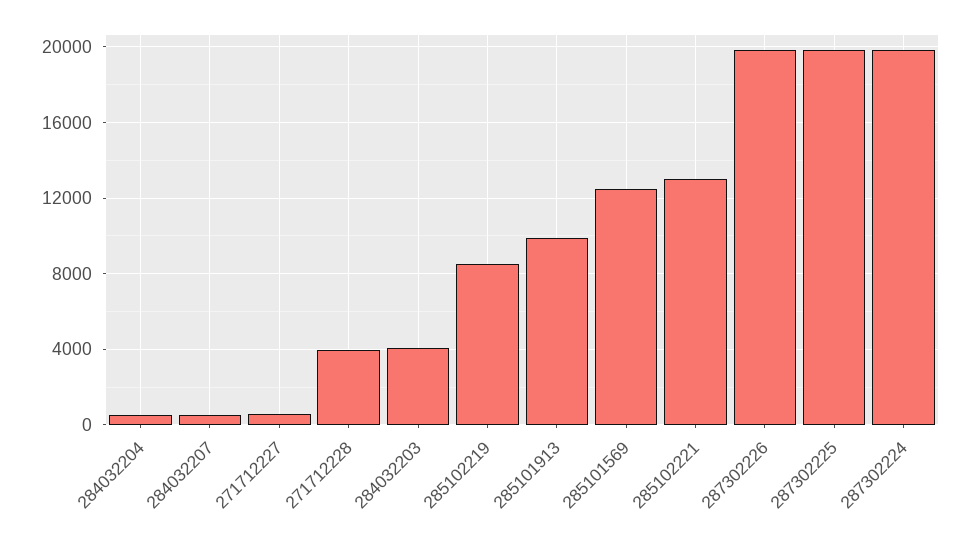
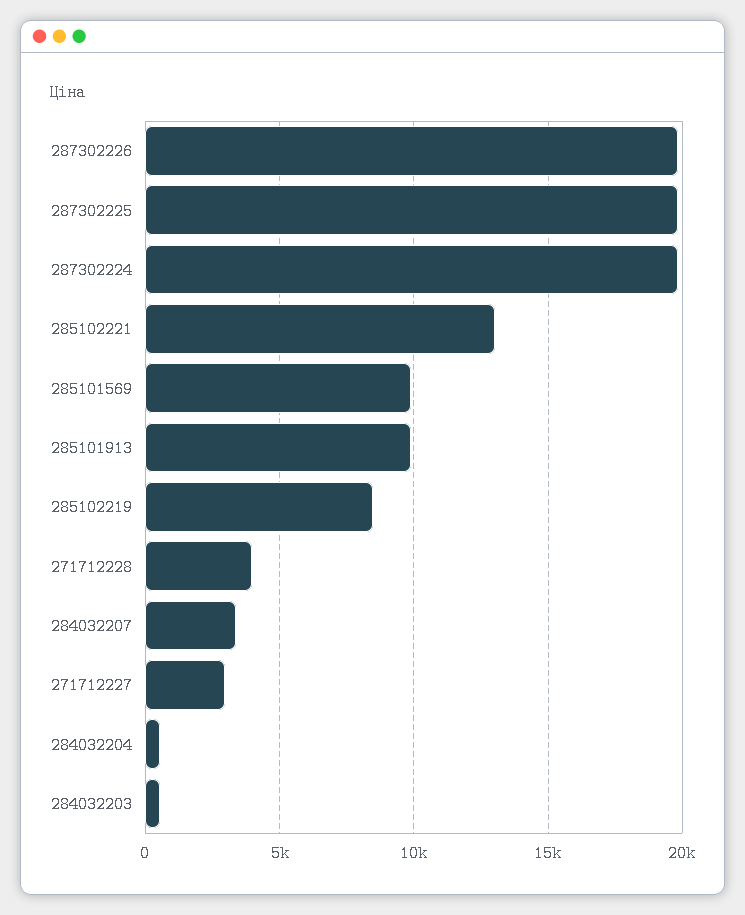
  {
    "284032204": 500,
-   "284032207": 500,
+   "284032207": 3500,
-   "271712227": 500,
+   "271712227": 3000,
    "271712228": 4000,
-   "284032203": 4000,
+   "284032203": 500,
    "285102219": 8500,
    "285101913": 10000,
-   "285101569": 12500,
+   "285101569": 10000,
    "285102221": 13000,
    "287302226": 20000,
    "287302225": 20000,
    "287302224": 20000
  }

